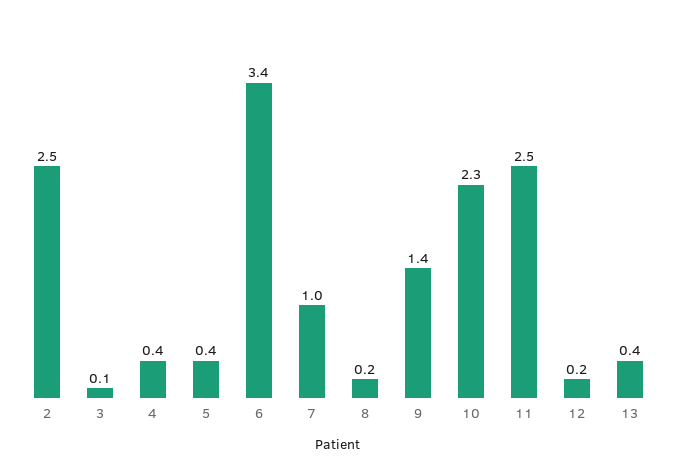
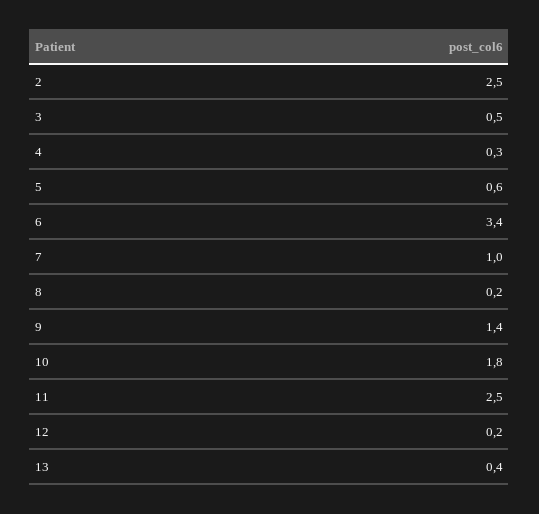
  {
    "2": 2.5,
-   "3": 0.1,
+   "3": 0.5,
-   "4": 0.4,
+   "4": 0.3,
-   "5": 0.4,
+   "5": 0.6,
    "6": 3.4,
    "7": 1,
    "8": 0.2,
    "9": 1.4,
-   "10": 2.3,
+   "10": 1.8,
    "11": 2.5,
    "12": 0.2,
    "13": 0.4
  }

